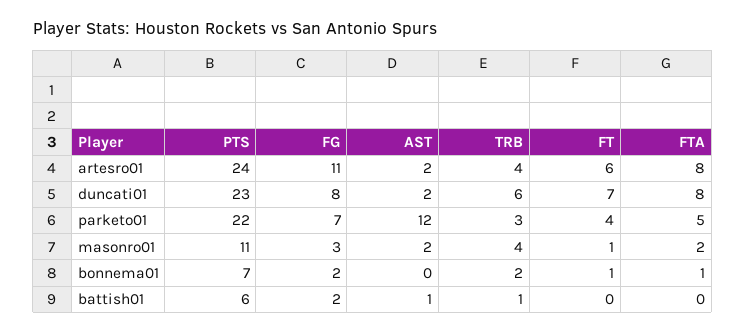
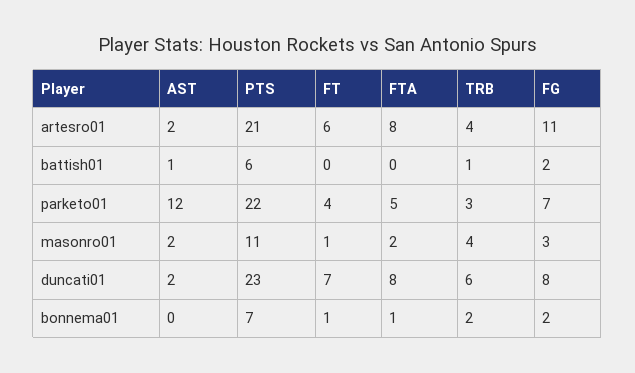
  {
    "PTS": {
-     "artesro01": 24,
+     "artesro01": 21,
      "duncati01": 23,
      "parketo01": 22,
      "masonro01": 11,
      "bonnema01": 7,
      "battish01": 6
    },
    "FG": {
      "artesro01": 11,
      "duncati01": 8,
      "parketo01": 7,
      "masonro01": 3,
      "bonnema01": 2,
      "battish01": 2
    },
    "AST": {
      "artesro01": 2,
      "duncati01": 2,
      "parketo01": 12,
      "masonro01": 2,
      "bonnema01": 0,
      "battish01": 1
    },
    "TRB": {
      "artesro01": 4,
      "duncati01": 6,
      "parketo01": 3,
      "masonro01": 4,
      "bonnema01": 2,
      "battish01": 1
    },
    "FT": {
      "artesro01": 6,
      "duncati01": 7,
      "parketo01": 4,
      "masonro01": 1,
      "bonnema01": 1,
      "battish01": 0
    },
    "FTA": {
      "artesro01": 8,
      "duncati01": 8,
      "parketo01": 5,
      "masonro01": 2,
      "bonnema01": 1,
      "battish01": 0
    }
  }

